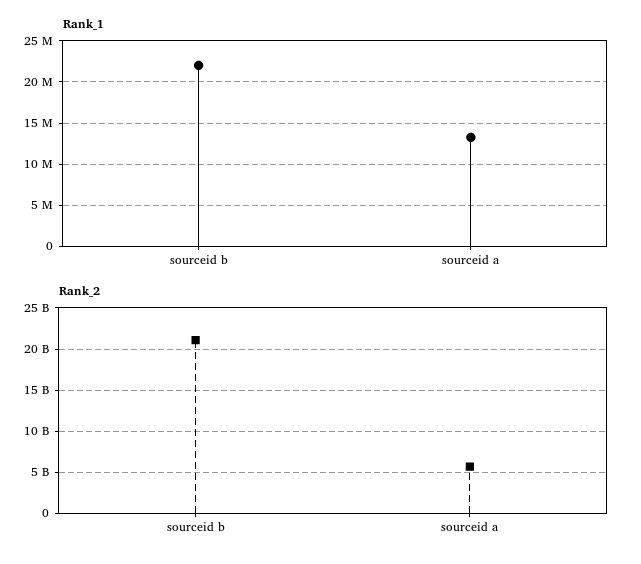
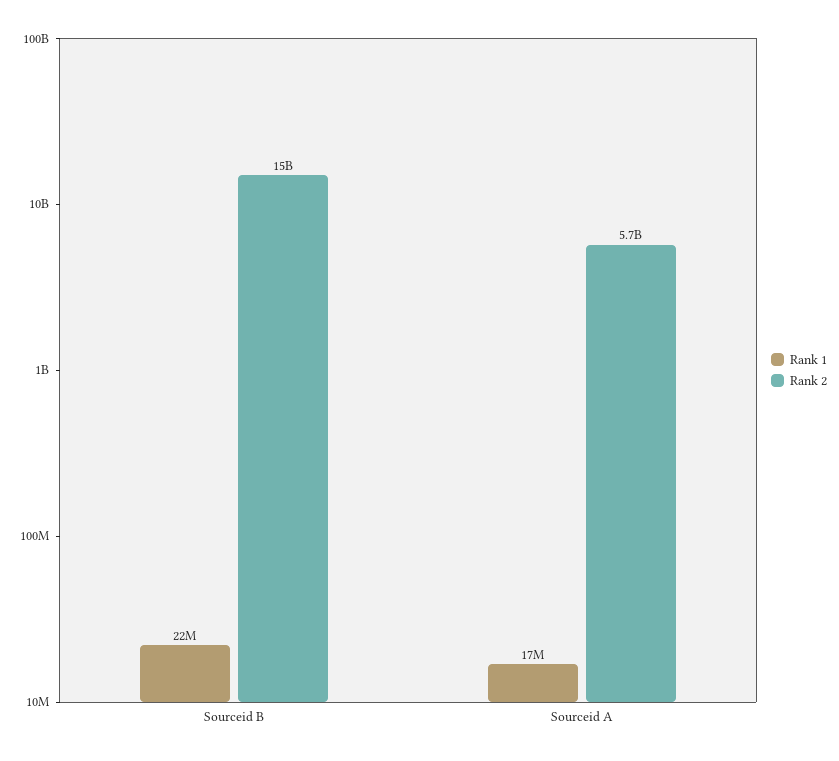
  {
    "Rank_1": {
      "sourceid b": 22000000,
-     "sourceid a": 13000000
+     "sourceid a": 17000000
    },
    "Rank_2": {
-     "sourceid b": 21000000000,
+     "sourceid b": 15000000000,
      "sourceid a": 5700000000
    }
  }

